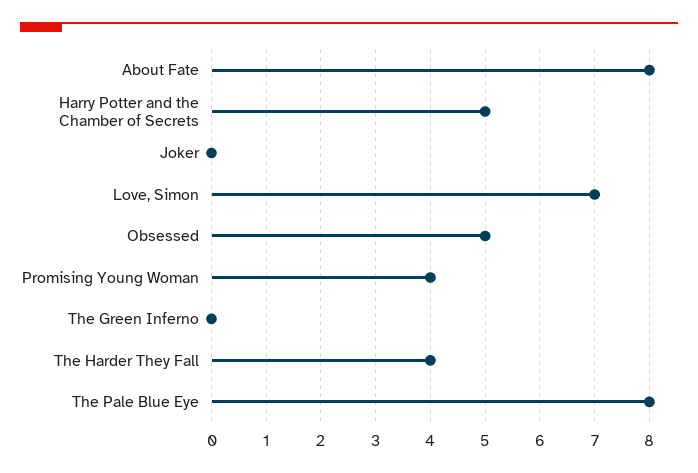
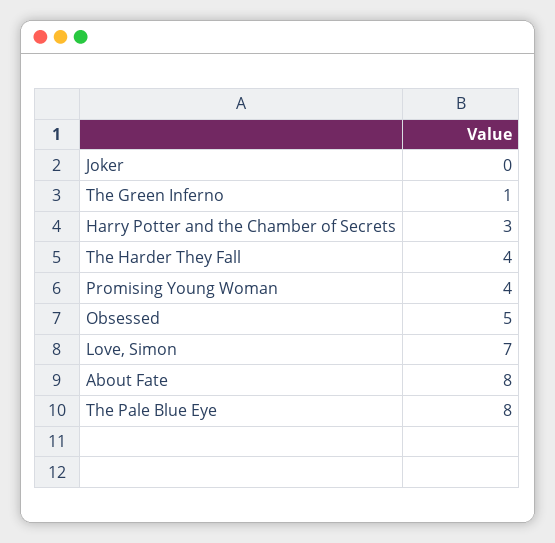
  {
    "About Fate": 8,
-   "Harry Potter and the Chamber of Secrets": 5,
+   "Harry Potter and the Chamber of Secrets": 3,
    "Joker": 0,
    "Love, Simon": 7,
    "Obsessed": 5,
    "Promising Young Woman": 4,
-   "The Green Inferno": 0,
+   "The Green Inferno": 1,
    "The Harder They Fall": 4,
    "The Pale Blue Eye": 8
  }

